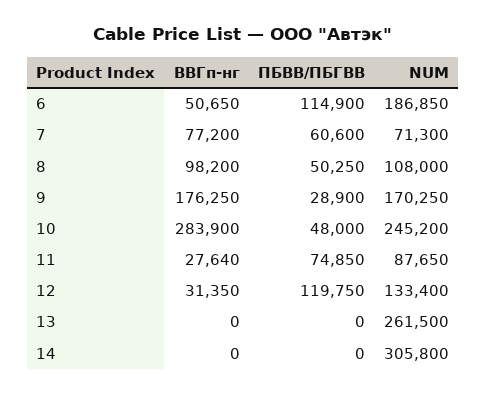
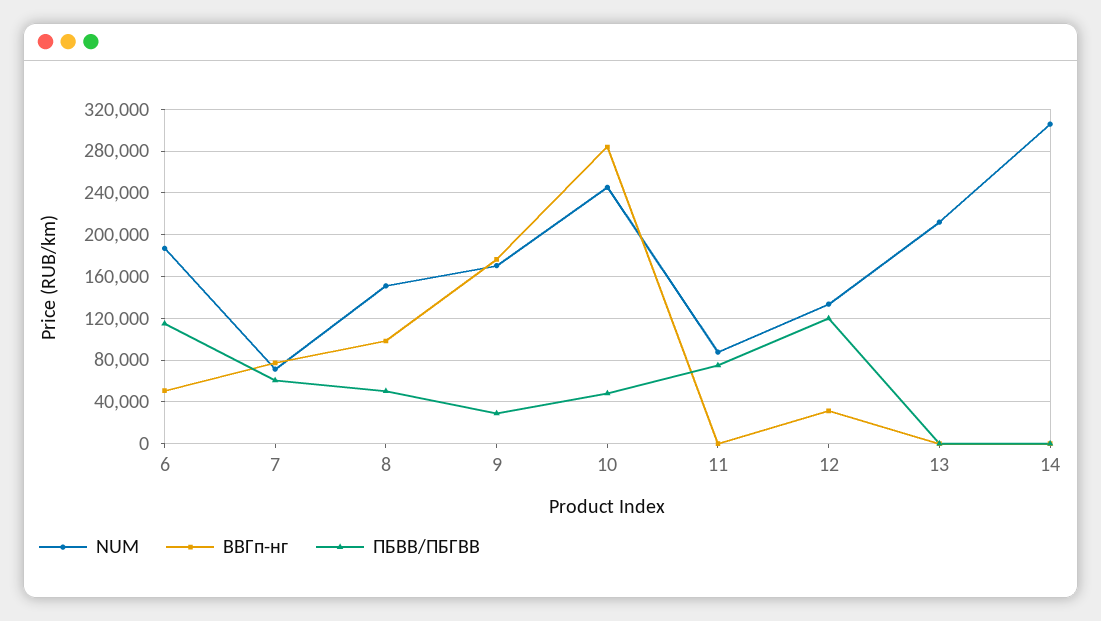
  {
    "ВВГп-нг": {
      "6": 50650,
      "7": 77200,
      "8": 98200,
      "9": 176250,
      "10": 283900,
-     "11": 27640,
+     "11": 0,
      "12": 31350,
      "13": 0,
      "14": 0
    },
    "ПБВВ/ПБГВВ": {
      "6": 114900,
      "7": 60600,
      "8": 50250,
      "9": 28900,
      "10": 48000,
      "11": 74850,
      "12": 119750,
      "13": 0,
      "14": 0
    },
    "NUM": {
      "6": 186850,
      "7": 71300,
-     "8": 108000,
+     "8": 150000,
      "9": 170250,
      "10": 245200,
      "11": 87650,
      "12": 133400,
-     "13": 261500,
+     "13": 210000,
      "14": 305800
    }
  }

